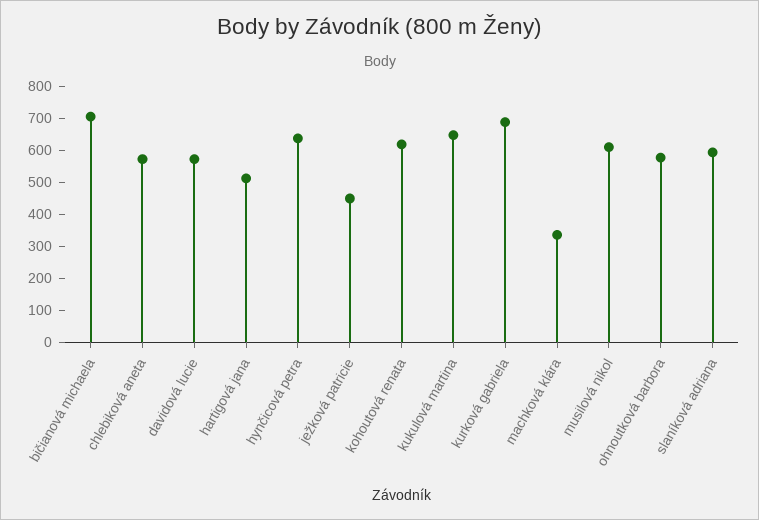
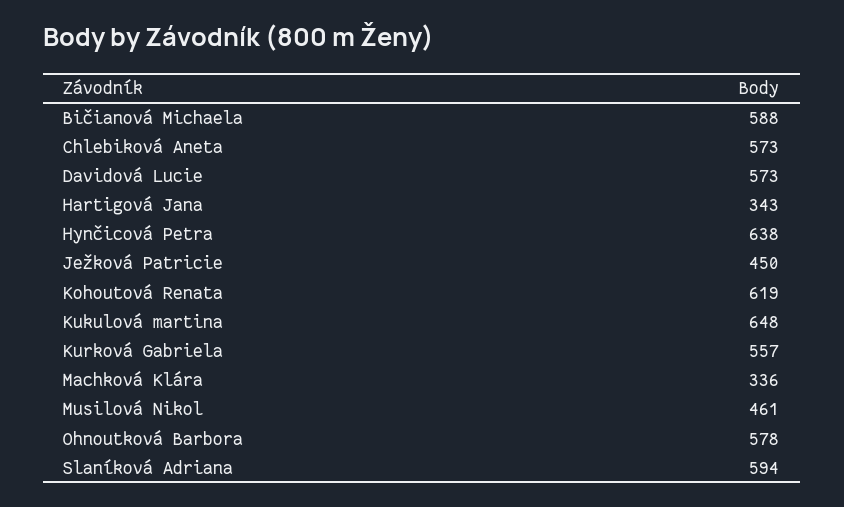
  {
-   "bičianová michaela": 700,
+   "bičianová michaela": 588,
    "chlebiková aneta": 573,
    "davidová lucie": 573,
-   "hartigová jana": 500,
+   "hartigová jana": 343,
    "hynčicová petra": 638,
    "ježková patricie": 450,
    "kohoutová renata": 619,
    "kukulová martina": 648,
-   "kurková gabriela": 700,
+   "kurková gabriela": 557,
    "machková klára": 336,
-   "musilová nikol": 600,
+   "musilová nikol": 461,
    "ohnoutková barbora": 578,
    "slaníková adriana": 594
  }

